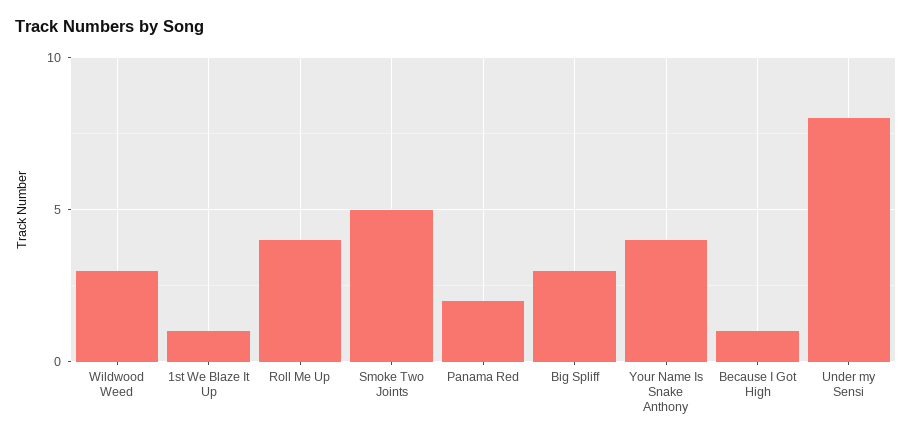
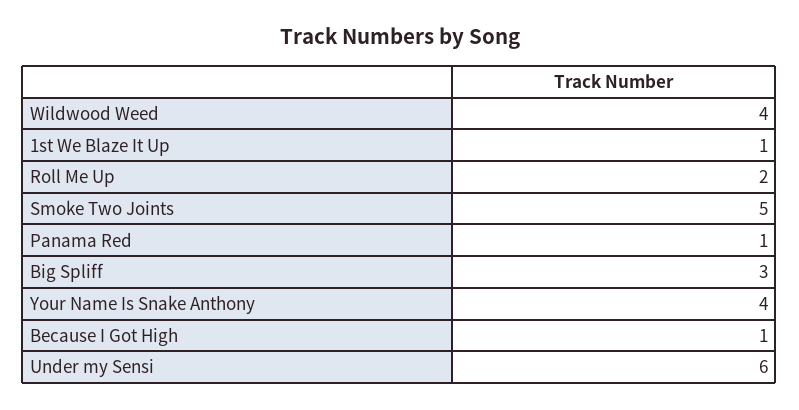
  {
-   "Wildwood Weed": 3,
+   "Wildwood Weed": 4,
    "1st We Blaze It Up": 1,
-   "Roll Me Up": 4,
+   "Roll Me Up": 2,
    "Smoke Two Joints": 5,
-   "Panama Red": 2,
+   "Panama Red": 1,
    "Big Spliff": 3,
    "Your Name Is Snake Anthony": 4,
    "Because I Got High": 1,
-   "Under my Sensi": 8
+   "Under my Sensi": 6
  }

